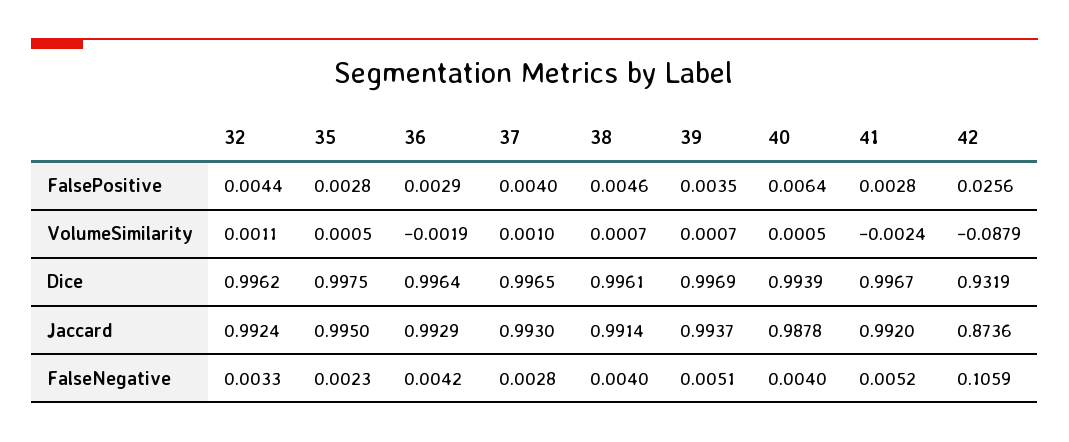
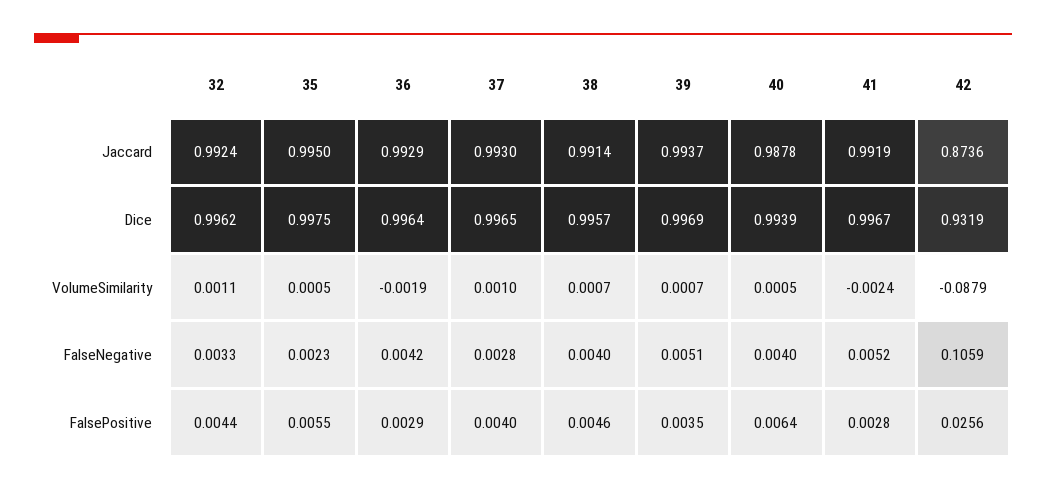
  {
    "32": {
      "FalsePositive": 0.0044,
      "VolumeSimilarity": 0.0011,
      "Dice": 0.9962,
      "Jaccard": 0.9924,
      "FalseNegative": 0.0033
    },
    "35": {
-     "FalsePositive": 0.0028,
+     "FalsePositive": 0.0055,
      "VolumeSimilarity": 0.0005,
      "Dice": 0.9975,
      "Jaccard": 0.995,
      "FalseNegative": 0.0023
    },
    "36": {
      "FalsePositive": 0.0029,
      "VolumeSimilarity": -0.0019,
      "Dice": 0.9964,
      "Jaccard": 0.9929,
      "FalseNegative": 0.0042
    },
    "37": {
      "FalsePositive": 0.004,
      "VolumeSimilarity": 0.001,
      "Dice": 0.9965,
      "Jaccard": 0.993,
      "FalseNegative": 0.0028
    },
    "38": {
      "FalsePositive": 0.0046,
      "VolumeSimilarity": 0.0007,
-     "Dice": 0.9961,
+     "Dice": 0.9957,
      "Jaccard": 0.9914,
      "FalseNegative": 0.004
    },
    "39": {
      "FalsePositive": 0.0035,
      "VolumeSimilarity": 0.0007,
      "Dice": 0.9969,
      "Jaccard": 0.9937,
      "FalseNegative": 0.0051
    },
    "40": {
      "FalsePositive": 0.0064,
      "VolumeSimilarity": 0.0005,
      "Dice": 0.9939,
      "Jaccard": 0.9878,
      "FalseNegative": 0.004
    },
    "41": {
      "FalsePositive": 0.0028,
      "VolumeSimilarity": -0.0024,
      "Dice": 0.9967,
-     "Jaccard": 0.992,
+     "Jaccard": 0.9919,
      "FalseNegative": 0.0052
    },
    "42": {
      "FalsePositive": 0.0256,
      "VolumeSimilarity": -0.0879,
      "Dice": 0.9319,
      "Jaccard": 0.8736,
      "FalseNegative": 0.1059
    }
  }

